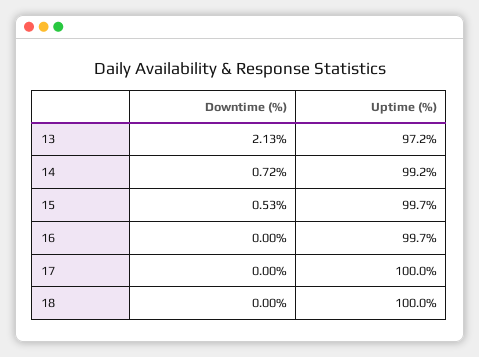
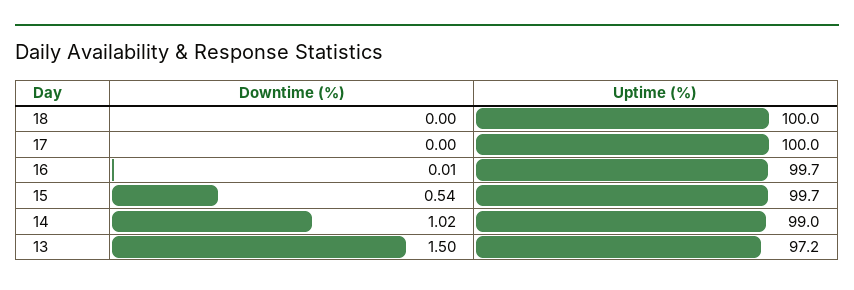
  {
    "Downtime (%)": {
-     "13": 2.13,
+     "13": 1.5,
-     "14": 0.72,
+     "14": 1.02,
-     "15": 0.53,
+     "15": 0.54,
-     "16": 0,
+     "16": 0.01,
      "17": 0,
      "18": 0
    },
    "Uptime (%)": {
      "13": 97.2,
-     "14": 99.2,
+     "14": 99,
      "15": 99.7,
      "16": 99.7,
      "17": 100,
      "18": 100
    }
  }

